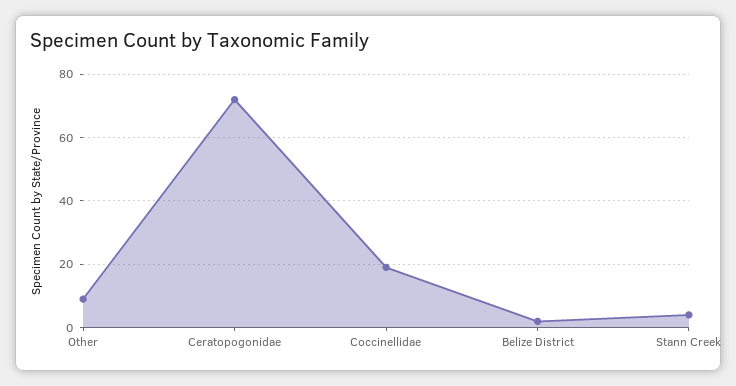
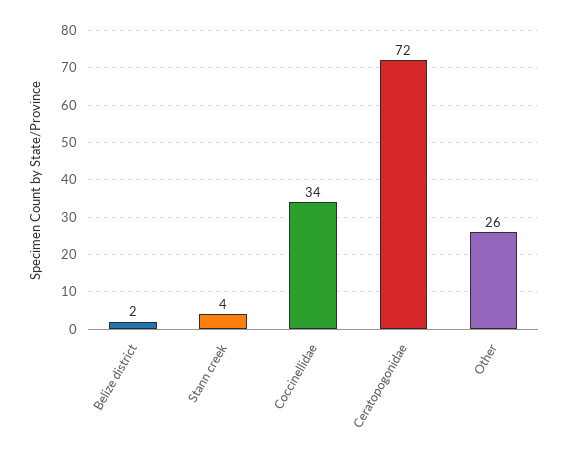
  {
-   "Other": 10,
+   "Other": 26,
    "Ceratopogonidae": 72,
-   "Coccinellidae": 20,
+   "Coccinellidae": 34,
    "Belize District": 2,
    "Stann Creek": 4
  }

